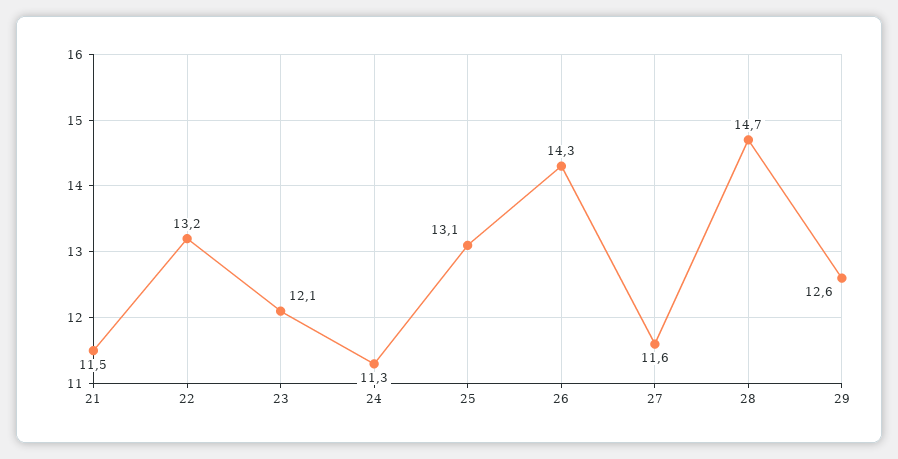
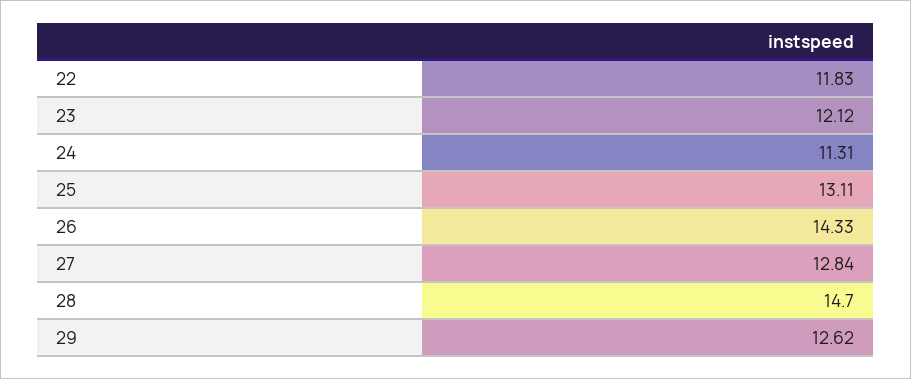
  {
-   "21": 11.5,
-   "22": 13.2,
+   "22": 11.83,
    "23": 12.12,
    "24": 11.31,
    "25": 13.11,
    "26": 14.33,
-   "27": 11.6,
+   "27": 12.84,
    "28": 14.7,
    "29": 12.62
  }

